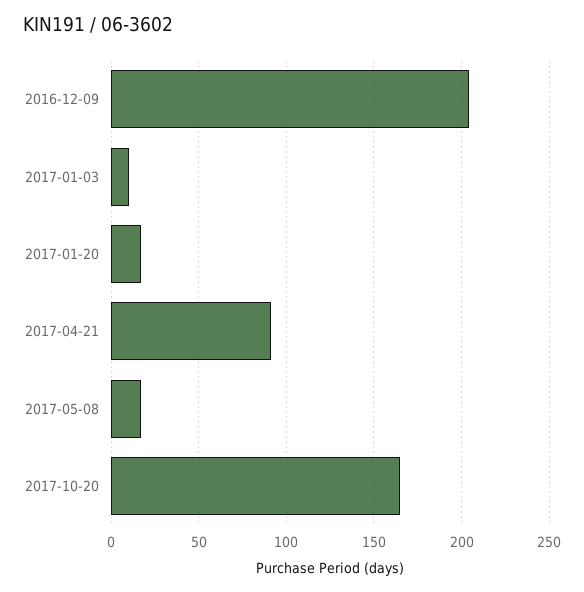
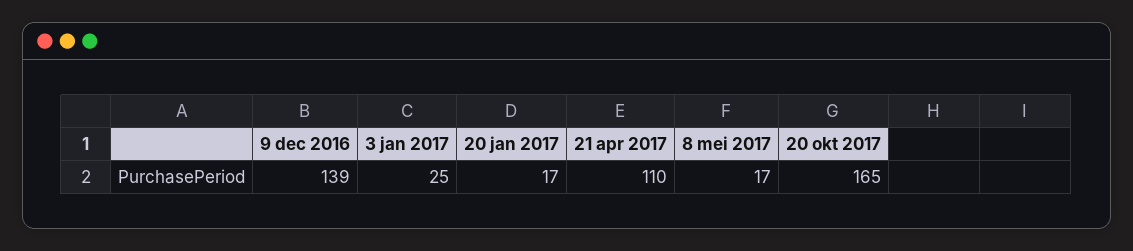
  {
-   "2016-12-09": 205,
+   "2016-12-09": 139,
-   "2017-01-03": 10,
+   "2017-01-03": 25,
    "2017-01-20": 17,
-   "2017-04-21": 90,
+   "2017-04-21": 110,
    "2017-05-08": 17,
    "2017-10-20": 165
  }

